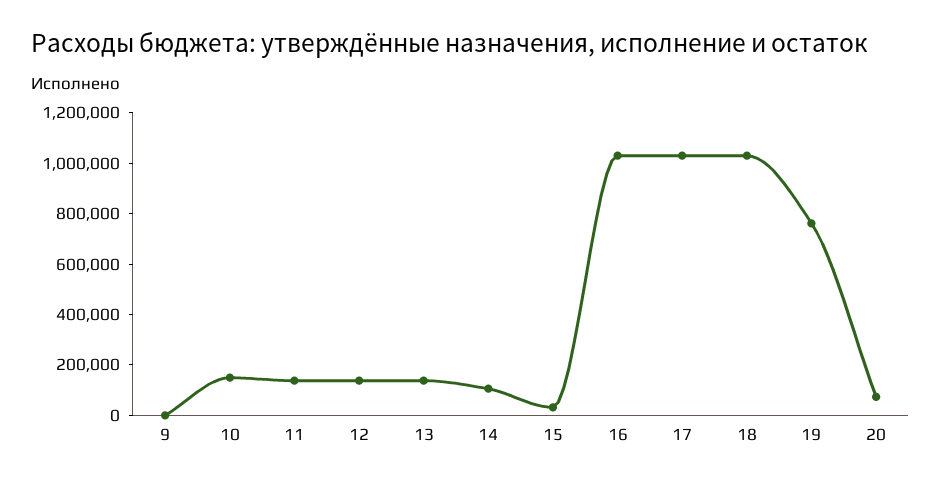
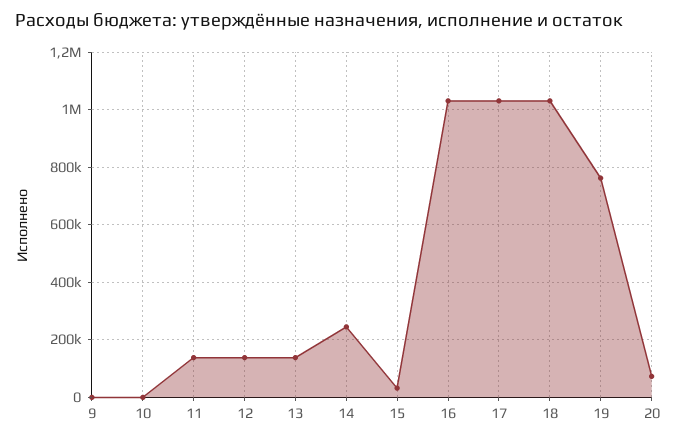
  {
    "9": 0,
-   "10": 150000,
+   "10": 0,
    "11": 150000,
    "12": 150000,
    "13": 150000,
-   "14": 100000,
+   "14": 250000,
    "15": 25000,
    "16": 1025000,
    "17": 1025000,
    "18": 1025000,
    "19": 750000,
    "20": 75000
  }

